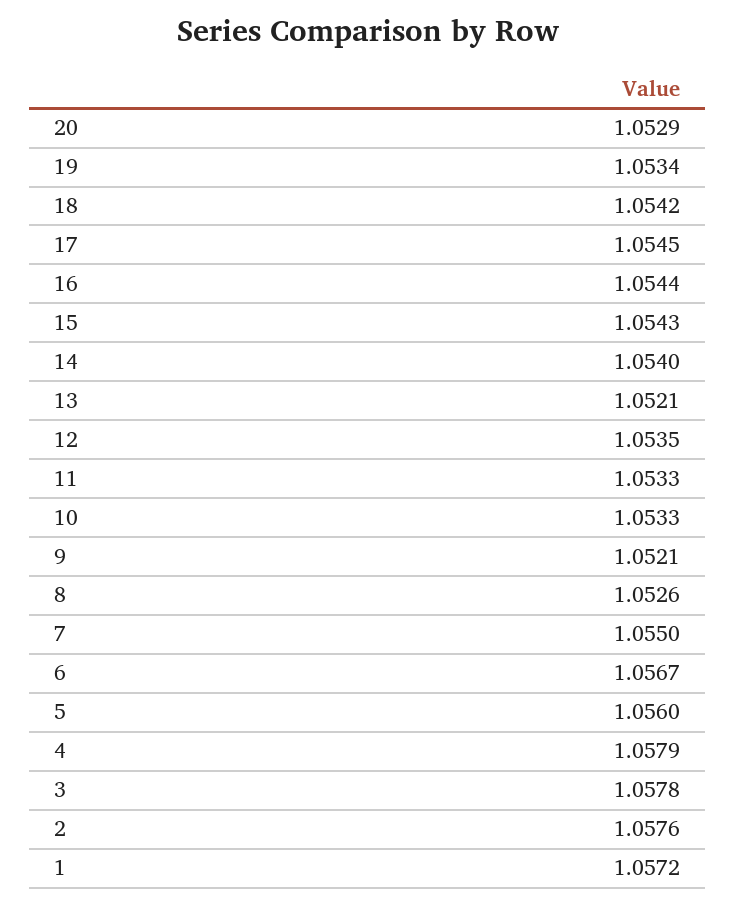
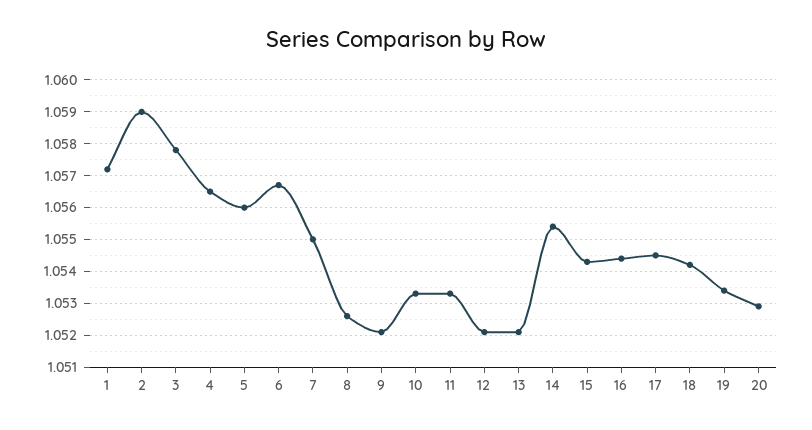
  {
    "20": 1.0529,
    "19": 1.0534,
    "18": 1.0542,
    "17": 1.0545,
    "16": 1.0544,
    "15": 1.0543,
-   "14": 1.054,
+   "14": 1.0555,
    "13": 1.0521,
-   "12": 1.0535,
+   "12": 1.052,
    "11": 1.0533,
    "10": 1.0533,
    "9": 1.0521,
    "8": 1.0526,
    "7": 1.055,
    "6": 1.0567,
    "5": 1.056,
-   "4": 1.0579,
+   "4": 1.0565,
    "3": 1.0578,
-   "2": 1.0576,
+   "2": 1.059,
    "1": 1.0572
  }

